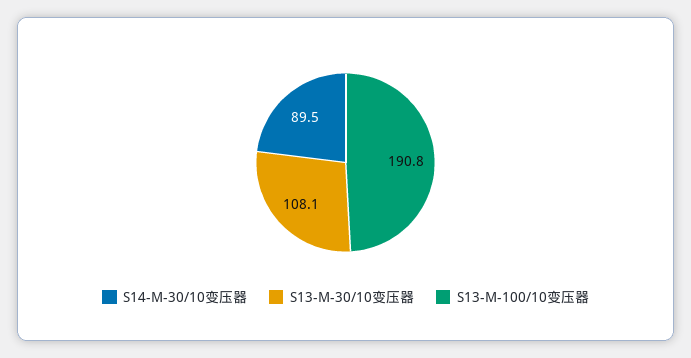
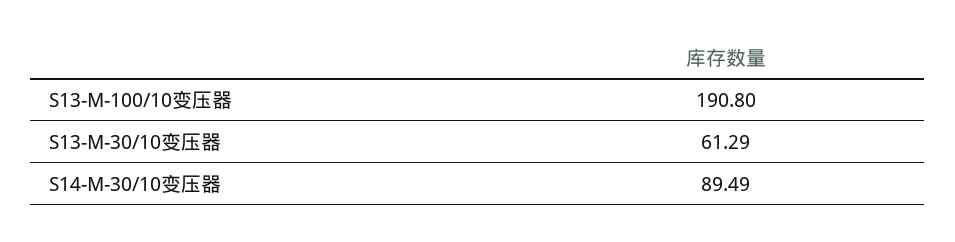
  {
    "S14-M-30/10变压器": 89.49,
-   "S13-M-30/10变压器": 108.1,
+   "S13-M-30/10变压器": 61.29,
    "S13-M-100/10变压器": 190.8
  }

